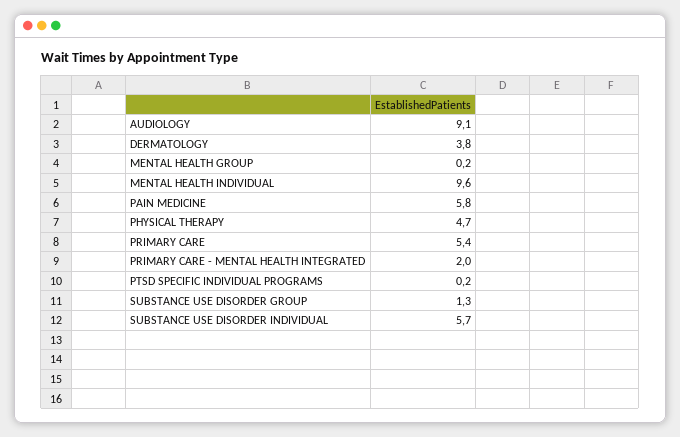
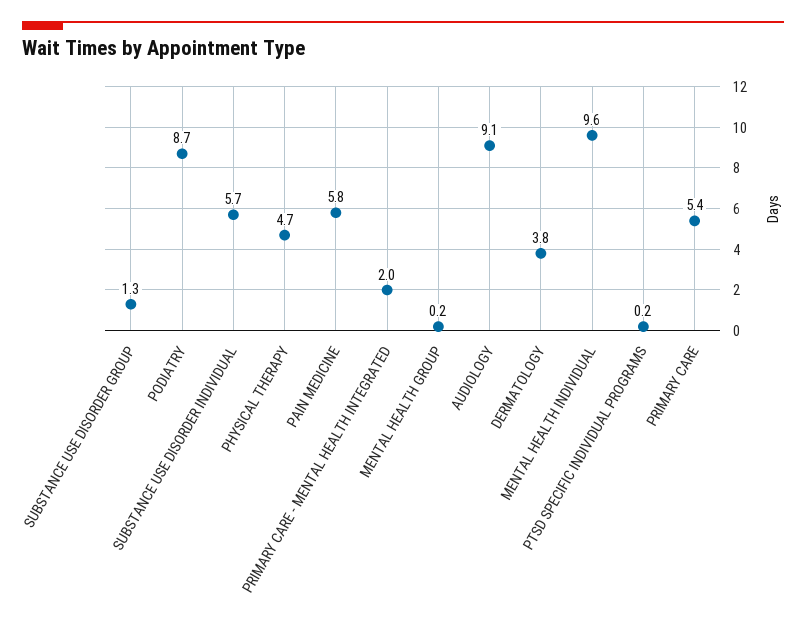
  {
    "AUDIOLOGY": 9.1,
    "DERMATOLOGY": 3.8,
    "MENTAL HEALTH GROUP": 0.2,
    "MENTAL HEALTH INDIVIDUAL": 9.6,
    "PAIN MEDICINE": 5.8,
    "PHYSICAL THERAPY": 4.7,
    "PRIMARY CARE": 5.4,
    "PRIMARY CARE - MENTAL HEALTH INTEGRATED": 2,
    "PTSD SPECIFIC INDIVIDUAL PROGRAMS": 0.2,
    "SUBSTANCE USE DISORDER GROUP": 1.3,
-   "SUBSTANCE USE DISORDER INDIVIDUAL": 5.7
+   "SUBSTANCE USE DISORDER INDIVIDUAL": 5.7,
+   "PODIATRY": 8.7
  }

